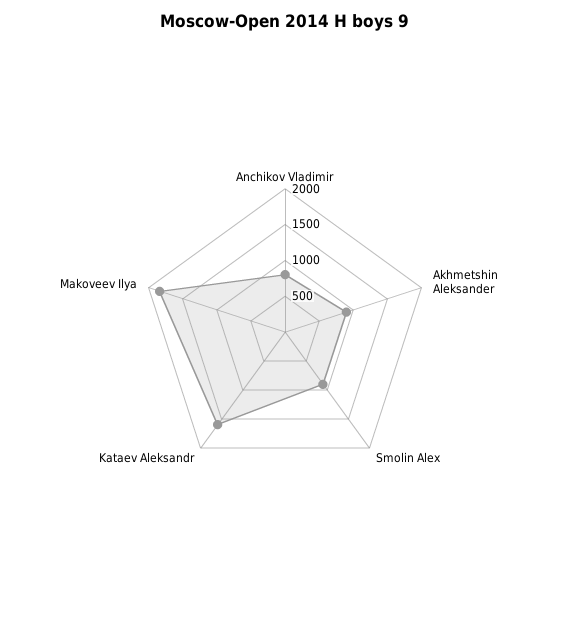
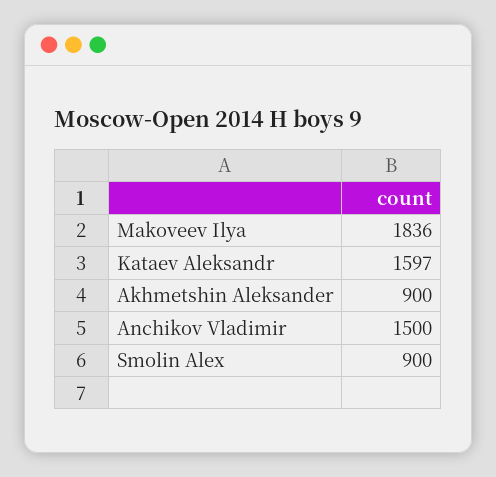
  {
-   "Anchikov Vladimir": 750,
+   "Anchikov Vladimir": 1500,
    "Akhmetshin Aleksander": 900,
    "Smolin Alex": 900,
    "Kataev Aleksandr": 1597,
    "Makoveev Ilya": 1836
  }

